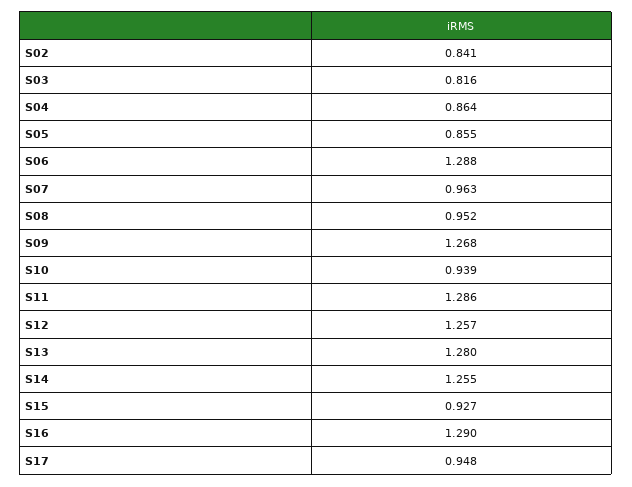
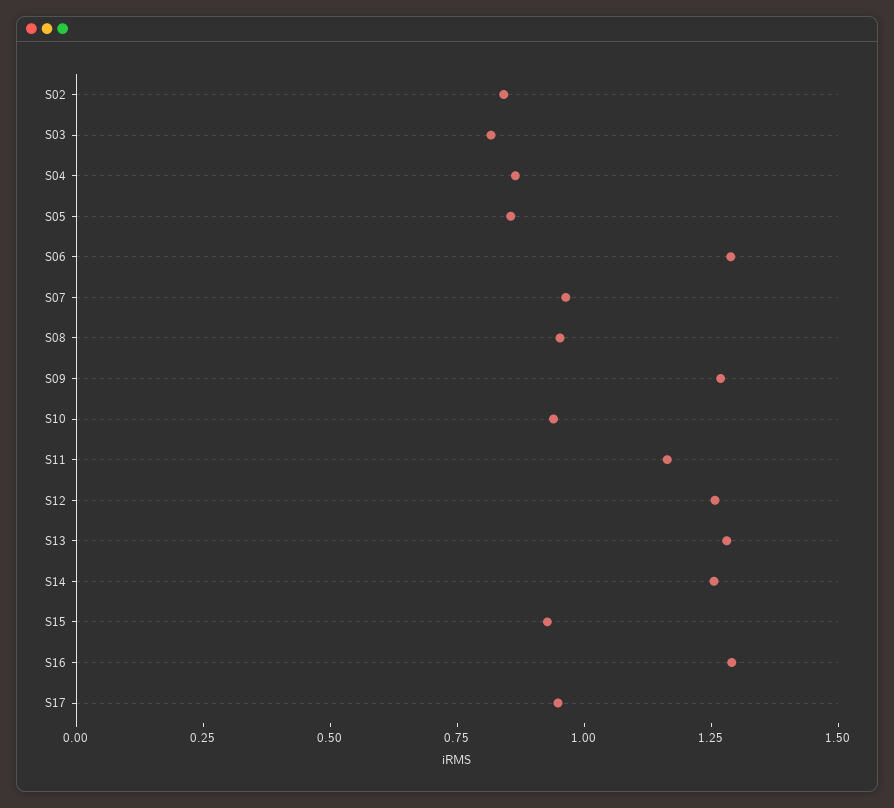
  {
    "S02": 0.841,
    "S03": 0.816,
    "S04": 0.864,
    "S05": 0.855,
    "S06": 1.288,
    "S07": 0.963,
    "S08": 0.952,
    "S09": 1.268,
    "S10": 0.939,
-   "S11": 1.286,
+   "S11": 1.15,
    "S12": 1.257,
    "S13": 1.28,
    "S14": 1.255,
    "S15": 0.927,
    "S16": 1.29,
    "S17": 0.948
  }

